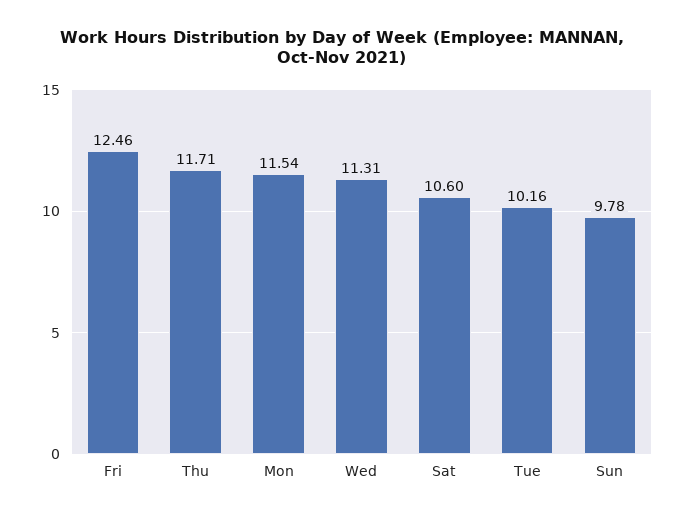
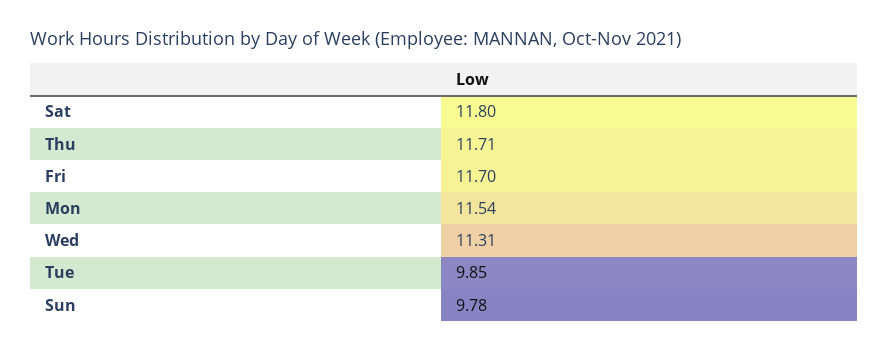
  {
-   "Fri": 12.46,
+   "Fri": 11.7,
    "Thu": 11.71,
    "Mon": 11.54,
    "Wed": 11.31,
-   "Sat": 10.6,
+   "Sat": 11.8,
-   "Tue": 10.16,
+   "Tue": 9.85,
    "Sun": 9.78
  }

